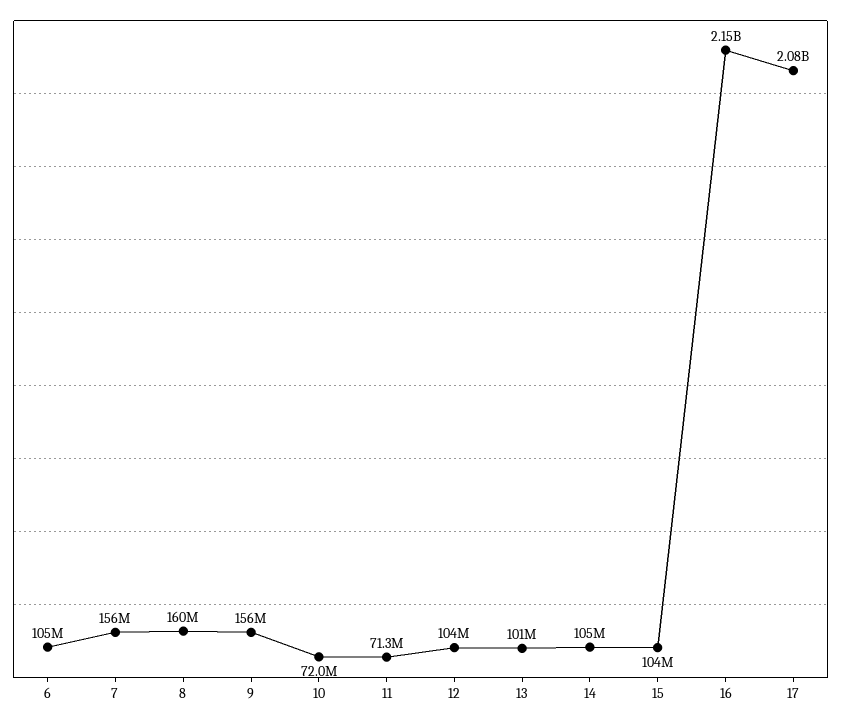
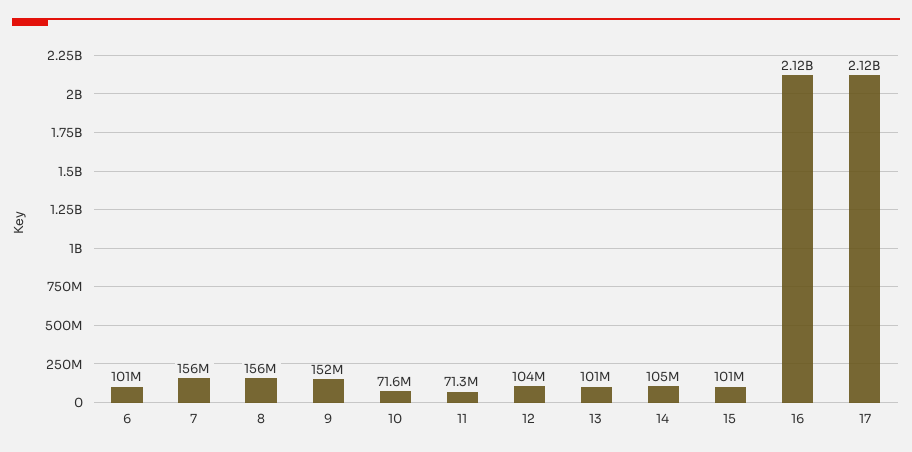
  {
-   "6": 105000000,
+   "6": 101000000,
    "7": 156000000,
-   "8": 160000000,
+   "8": 156000000,
-   "9": 156000000,
+   "9": 152000000,
-   "10": 72000000,
+   "10": 71600000,
    "11": 71300000,
    "12": 104000000,
    "13": 101000000,
    "14": 105000000,
-   "15": 104000000,
+   "15": 101000000,
-   "16": 2150000000,
+   "16": 2120000000,
-   "17": 2080000000
+   "17": 2120000000
  }

